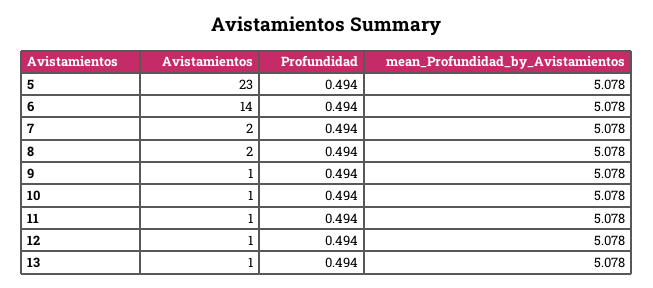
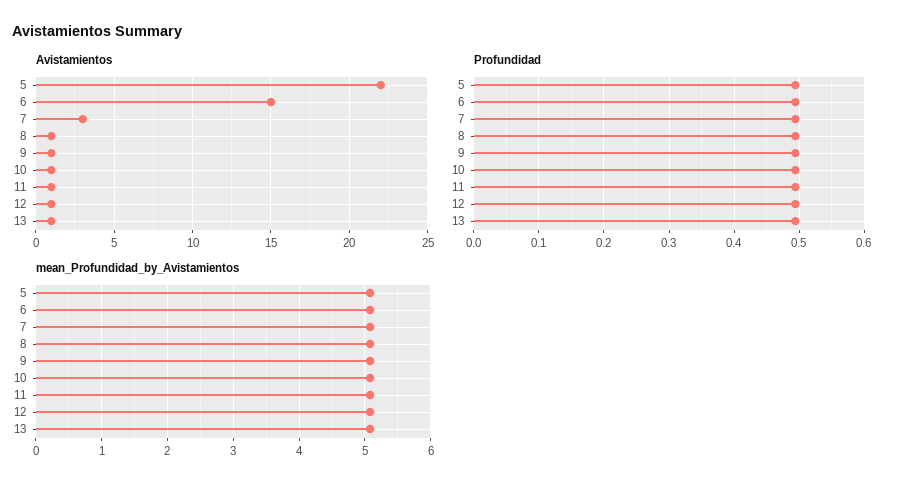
  {
    "Avistamientos": {
-     "5": 23,
+     "5": 22,
-     "6": 14,
+     "6": 15,
-     "7": 2,
+     "7": 3,
-     "8": 2,
+     "8": 1,
      "9": 1,
      "10": 1,
      "11": 1,
      "12": 1,
      "13": 1
    },
    "Profundidad": {
      "5": 0.494,
      "6": 0.494,
      "7": 0.494,
      "8": 0.494,
      "9": 0.494,
      "10": 0.494,
      "11": 0.494,
      "12": 0.494,
      "13": 0.494
    },
    "mean_Profundidad_by_Avistamientos": {
      "5": 5.078,
      "6": 5.078,
      "7": 5.078,
      "8": 5.078,
      "9": 5.078,
      "10": 5.078,
      "11": 5.078,
      "12": 5.078,
      "13": 5.078
    }
  }

